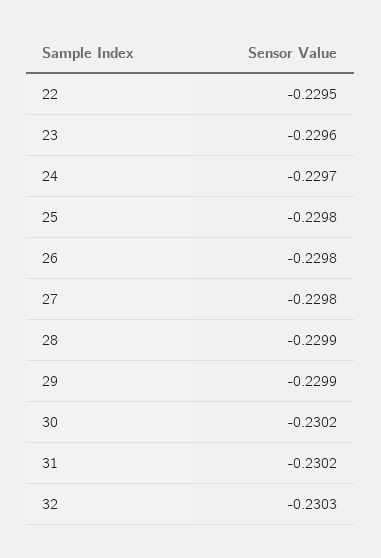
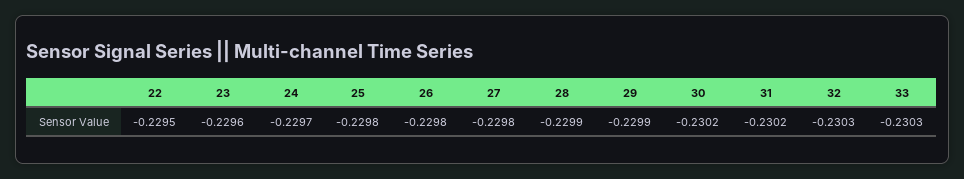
  {
    "22": -0.2295,
    "23": -0.2296,
    "24": -0.2297,
    "25": -0.2298,
    "26": -0.2298,
    "27": -0.2298,
    "28": -0.2299,
    "29": -0.2299,
    "30": -0.2302,
    "31": -0.2302,
-   "32": -0.2303
+   "32": -0.2303,
+   "33": -0.2303
  }

